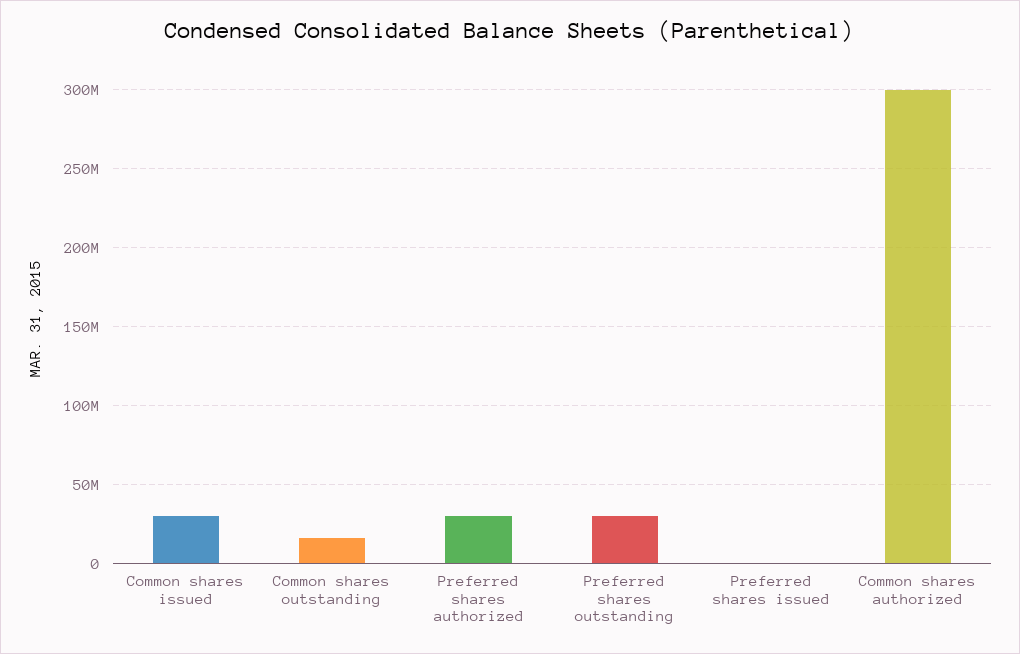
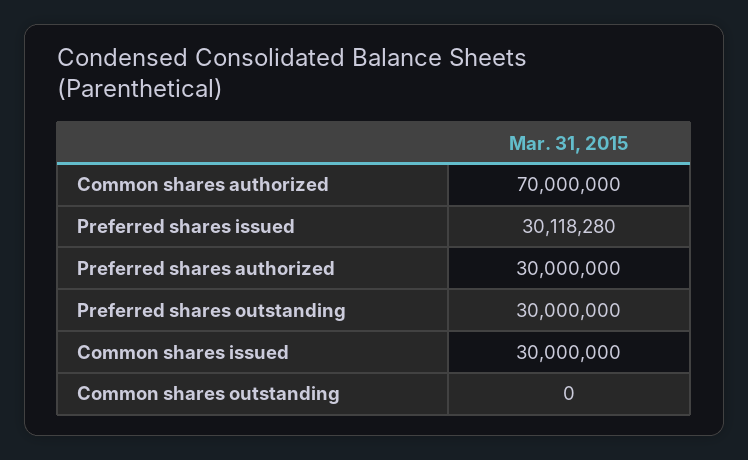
  {
    "Common shares issued": 30000000,
-   "Common shares outstanding": 15000000,
+   "Common shares outstanding": 0,
    "Preferred shares authorized": 30000000,
    "Preferred shares outstanding": 30000000,
-   "Preferred shares issued": 0,
+   "Preferred shares issued": 30118280,
-   "Common shares authorized": 300000000
+   "Common shares authorized": 70000000
  }

